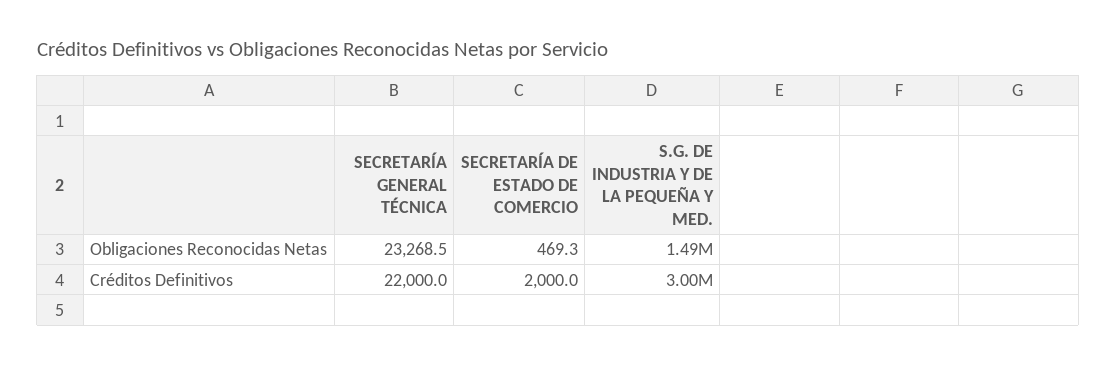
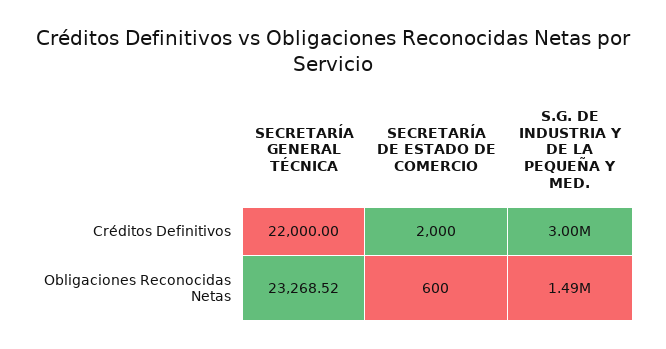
  {
    "SECRETARÍA GENERAL TÉCNICA": {
      "Obligaciones Reconocidas Netas": 23268.52,
      "Créditos Definitivos": 22000
    },
    "SECRETARÍA DE ESTADO DE COMERCIO": {
-     "Obligaciones Reconocidas Netas": 469.3,
+     "Obligaciones Reconocidas Netas": 600,
      "Créditos Definitivos": 2000
    },
    "S.G. DE INDUSTRIA Y DE LA PEQUEÑA Y MED.": {
      "Obligaciones Reconocidas Netas": 1490000,
      "Créditos Definitivos": 3000000
    }
  }

